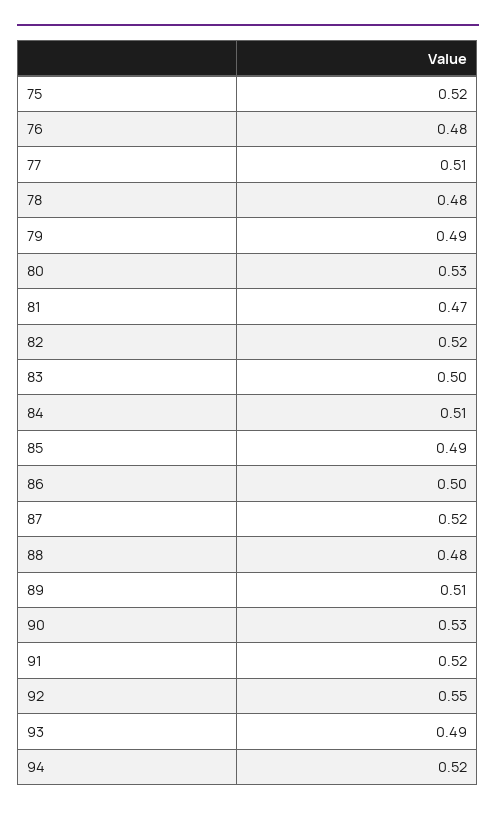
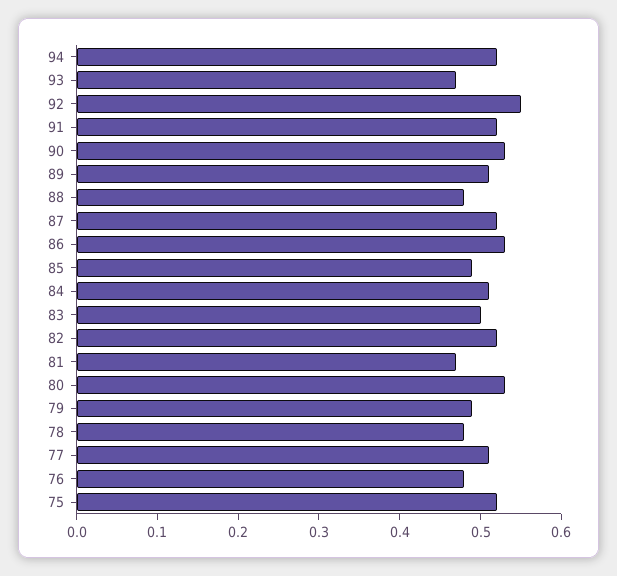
  {
    "75": 0.52,
    "76": 0.48,
    "77": 0.51,
    "78": 0.48,
    "79": 0.49,
    "80": 0.53,
    "81": 0.47,
    "82": 0.52,
    "83": 0.5,
    "84": 0.51,
    "85": 0.49,
-   "86": 0.5,
+   "86": 0.53,
    "87": 0.52,
    "88": 0.48,
    "89": 0.51,
    "90": 0.53,
    "91": 0.52,
    "92": 0.55,
-   "93": 0.49,
+   "93": 0.47,
    "94": 0.52
  }

